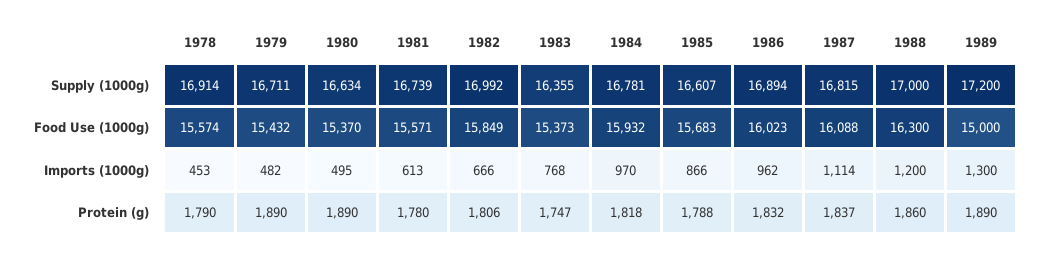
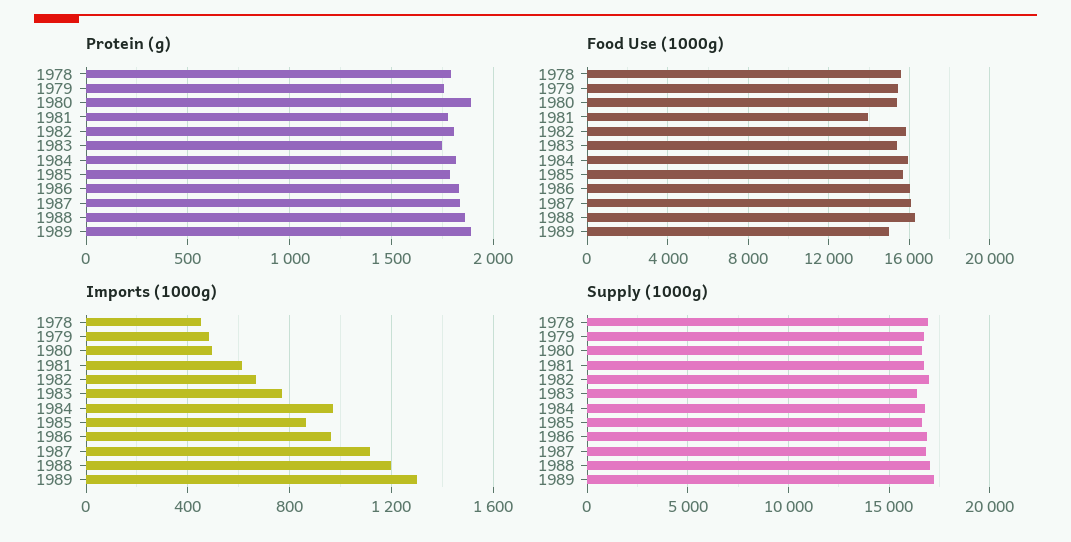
  {
    "Supply (1000g)": {
      "1978": 16914,
      "1979": 16711,
      "1980": 16634,
      "1981": 16739,
      "1982": 16992,
      "1983": 16355,
      "1984": 16781,
      "1985": 16607,
      "1986": 16894,
      "1987": 16815,
      "1988": 17000,
      "1989": 17200
    },
    "Food Use (1000g)": {
      "1978": 15574,
      "1979": 15432,
      "1980": 15370,
-     "1981": 15571,
+     "1981": 14000,
      "1982": 15849,
      "1983": 15373,
      "1984": 15932,
      "1985": 15683,
      "1986": 16023,
      "1987": 16088,
      "1988": 16300,
      "1989": 15000
    },
    "Imports (1000g)": {
      "1978": 453,
      "1979": 482,
      "1980": 495,
      "1981": 613,
      "1982": 666,
      "1983": 768,
      "1984": 970,
      "1985": 866,
      "1986": 962,
      "1987": 1114,
      "1988": 1200,
      "1989": 1300
    },
    "Protein (g)": {
      "1978": 1790,
-     "1979": 1890,
+     "1979": 1750,
      "1980": 1890,
      "1981": 1780,
      "1982": 1806,
      "1983": 1747,
      "1984": 1818,
      "1985": 1788,
      "1986": 1832,
      "1987": 1837,
      "1988": 1860,
      "1989": 1890
    }
  }

